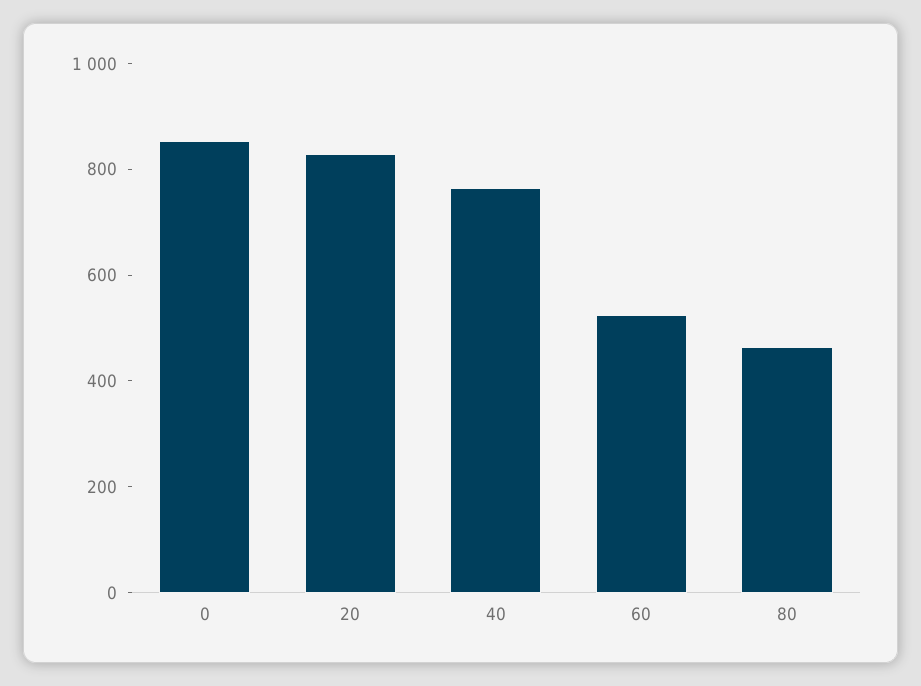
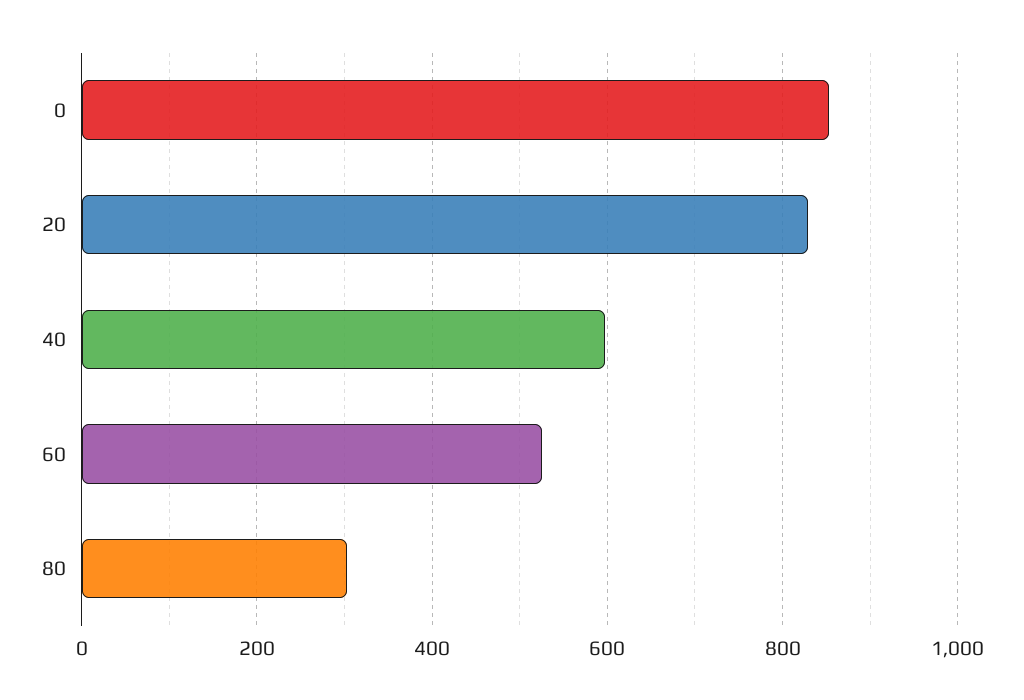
  {
    "0": 860,
    "20": 820,
-   "40": 750,
+   "40": 600,
    "60": 520,
-   "80": 450
+   "80": 300
  }

